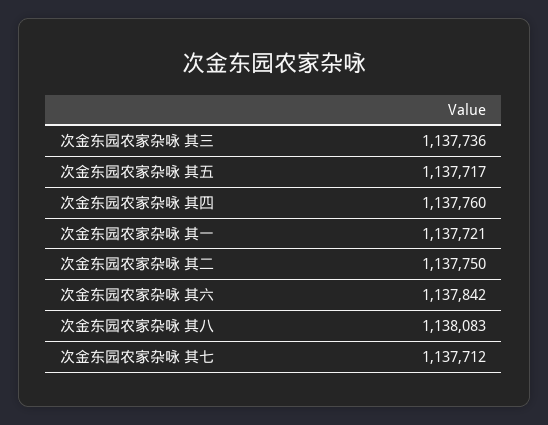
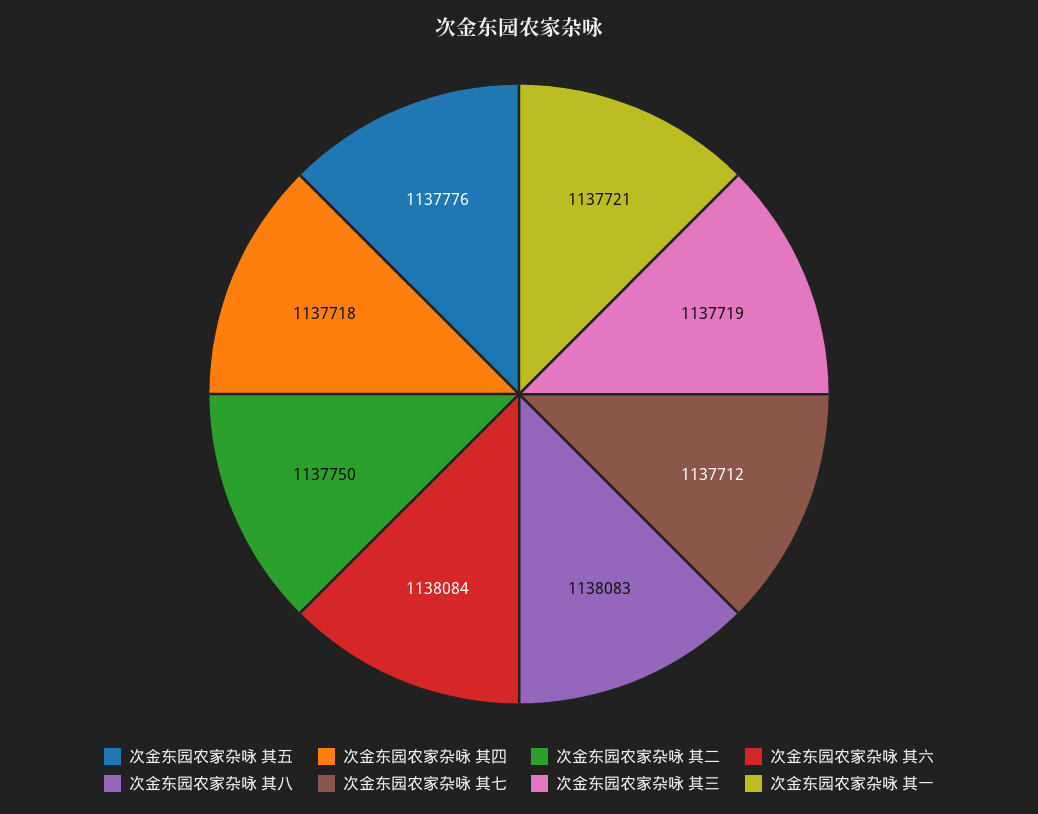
  {
-   "次金东园农家杂咏 其三": 1137736,
+   "次金东园农家杂咏 其三": 1137719,
-   "次金东园农家杂咏 其五": 1137717,
+   "次金东园农家杂咏 其五": 1137776,
-   "次金东园农家杂咏 其四": 1137760,
+   "次金东园农家杂咏 其四": 1137718,
    "次金东园农家杂咏 其一": 1137721,
    "次金东园农家杂咏 其二": 1137750,
-   "次金东园农家杂咏 其六": 1137842,
+   "次金东园农家杂咏 其六": 1138084,
    "次金东园农家杂咏 其八": 1138083,
    "次金东园农家杂咏 其七": 1137712
  }

